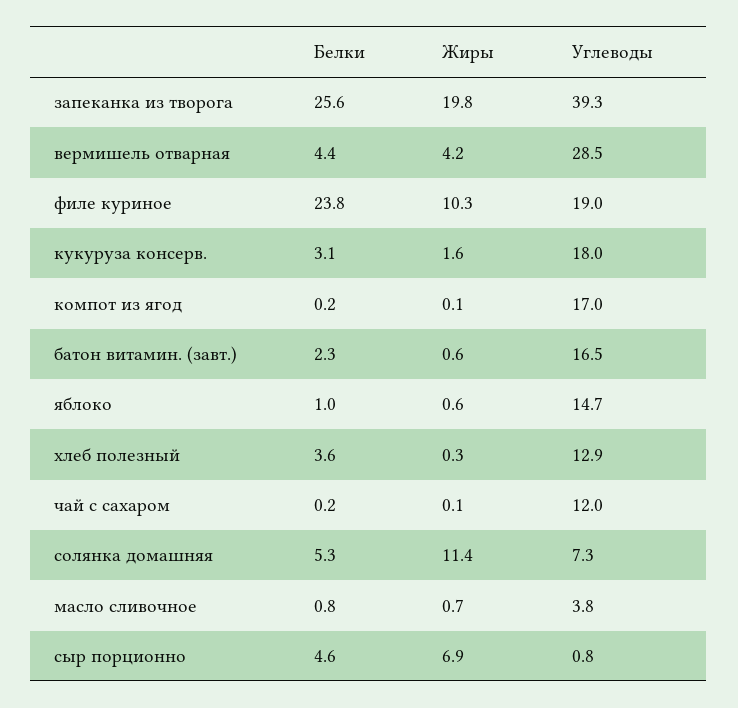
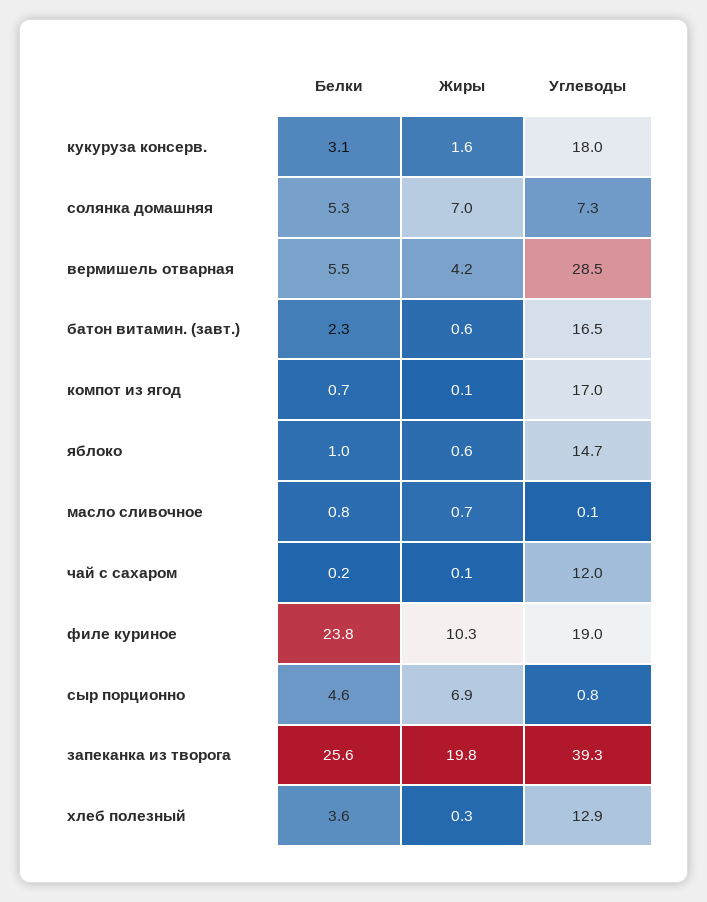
  {
    "Белки": {
      "запеканка из творога": 25.6,
-     "вермишель отварная": 4.4,
+     "вермишель отварная": 5.5,
      "филе куриное": 23.8,
      "кукуруза консерв.": 3.1,
-     "компот из ягод": 0.2,
+     "компот из ягод": 0.7,
      "батон витамин. (завт.)": 2.3,
      "яблоко": 1,
      "хлеб полезный": 3.6,
      "чай с сахаром": 0.2,
      "солянка домашняя": 5.3,
      "масло сливочное": 0.8,
      "сыр порционно": 4.6
    },
    "Жиры": {
      "запеканка из творога": 19.8,
      "вермишель отварная": 4.2,
      "филе куриное": 10.3,
      "кукуруза консерв.": 1.6,
      "компот из ягод": 0.1,
      "батон витамин. (завт.)": 0.6,
      "яблоко": 0.6,
      "хлеб полезный": 0.3,
      "чай с сахаром": 0.1,
-     "солянка домашняя": 11.4,
+     "солянка домашняя": 7,
      "масло сливочное": 0.7,
      "сыр порционно": 6.9
    },
    "Углеводы": {
      "запеканка из творога": 39.3,
      "вермишель отварная": 28.5,
      "филе куриное": 19,
      "кукуруза консерв.": 18,
      "компот из ягод": 17,
      "батон витамин. (завт.)": 16.5,
      "яблоко": 14.7,
      "хлеб полезный": 12.9,
      "чай с сахаром": 12,
      "солянка домашняя": 7.3,
-     "масло сливочное": 3.8,
+     "масло сливочное": 0.1,
      "сыр порционно": 0.8
    }
  }

